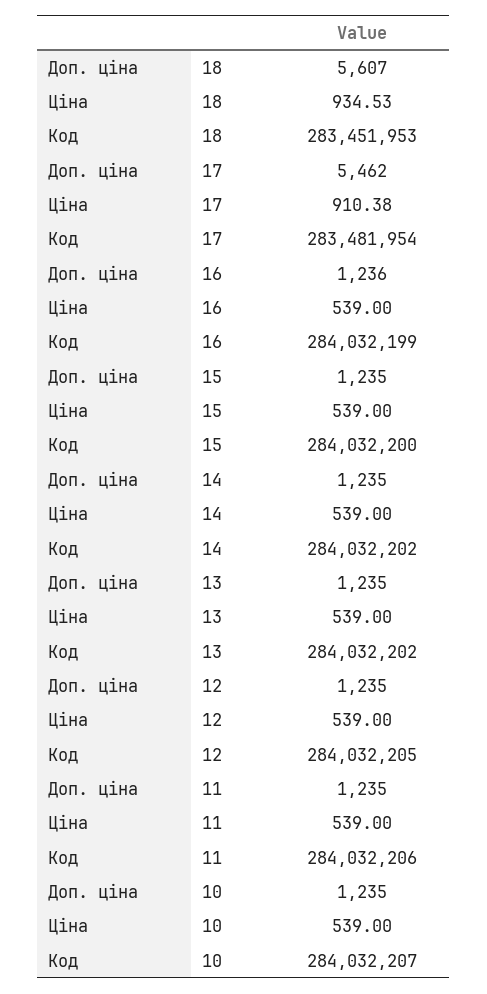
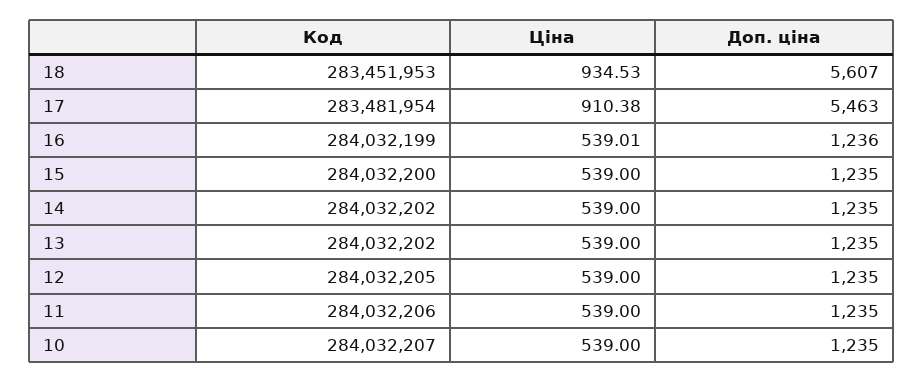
  {
    "Доп. ціна": {
      "18": 5607,
-     "17": 5462,
+     "17": 5463,
      "16": 1236,
      "15": 1235,
      "14": 1235,
      "13": 1235,
      "12": 1235,
      "11": 1235,
      "10": 1235
    },
    "Ціна": {
      "18": 934.53,
      "17": 910.38,
-     "16": 539,
+     "16": 539.01,
      "15": 539,
      "14": 539,
      "13": 539,
      "12": 539,
      "11": 539,
      "10": 539
    },
    "Код": {
      "18": 283451953,
      "17": 283481954,
      "16": 284032199,
      "15": 284032200,
      "14": 284032202,
      "13": 284032202,
      "12": 284032205,
      "11": 284032206,
      "10": 284032207
    }
  }

